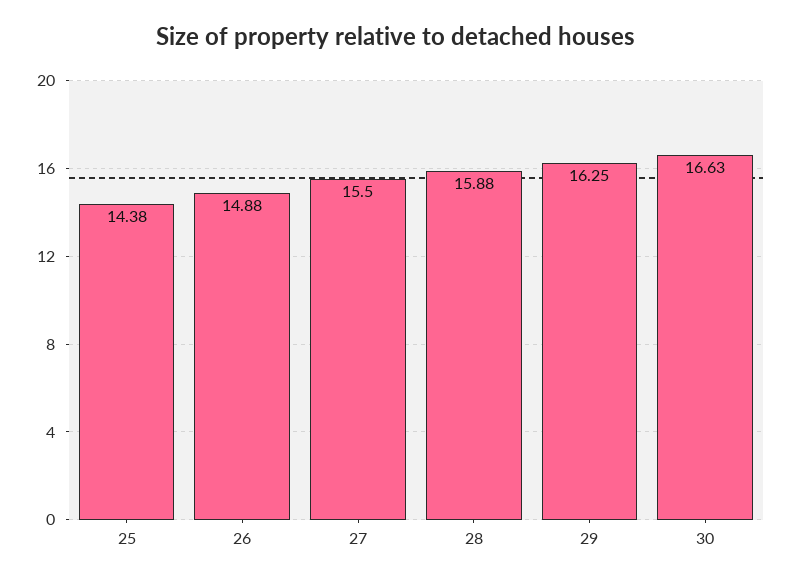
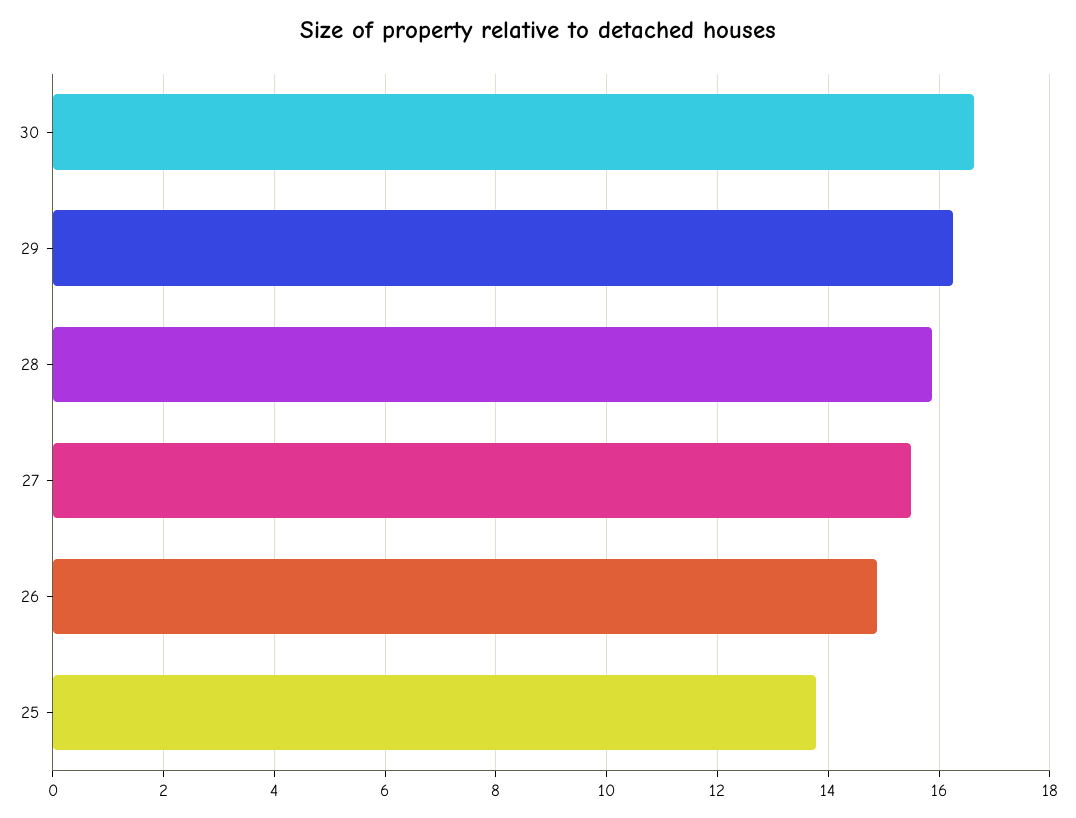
  {
-   "25": 14.38,
+   "25": 13.8,
    "26": 14.88,
    "27": 15.5,
    "28": 15.88,
    "29": 16.25,
    "30": 16.63
  }

